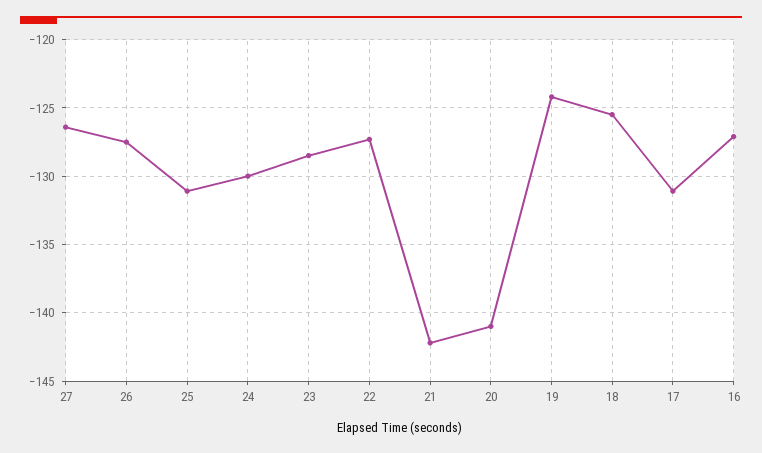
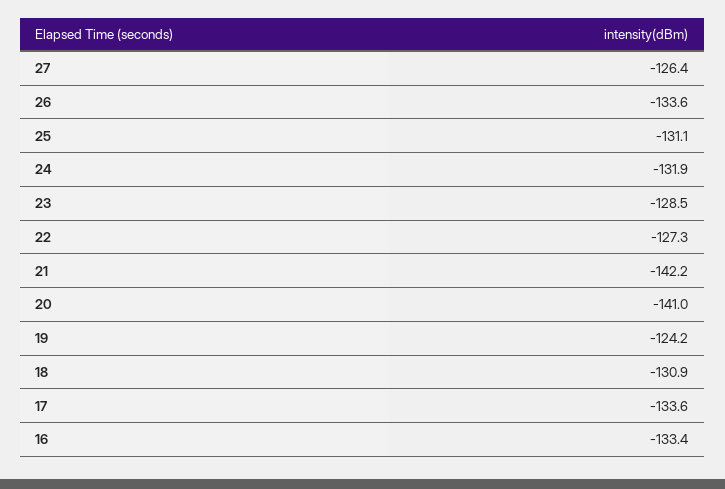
  {
    "27": -126.4,
-   "26": -127.5,
+   "26": -133.6,
    "25": -131.1,
-   "24": -130,
+   "24": -131.9,
    "23": -128.5,
    "22": -127.3,
    "21": -142.2,
    "20": -141,
    "19": -124.2,
-   "18": -125.5,
+   "18": -130.9,
-   "17": -131,
+   "17": -133.6,
-   "16": -127
+   "16": -133.4
  }

